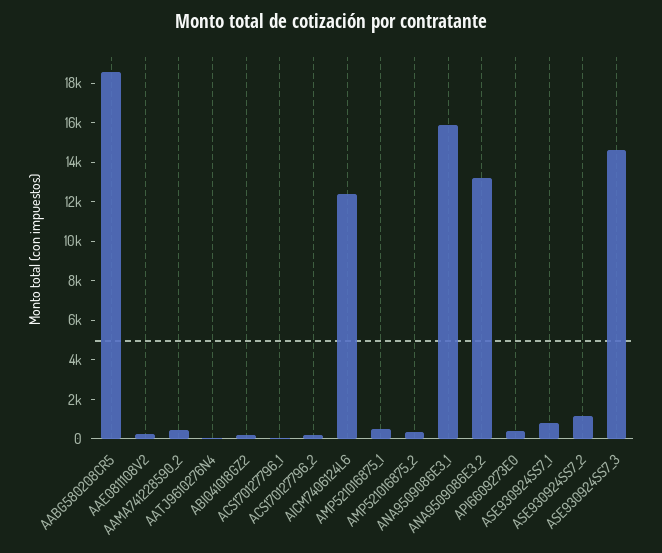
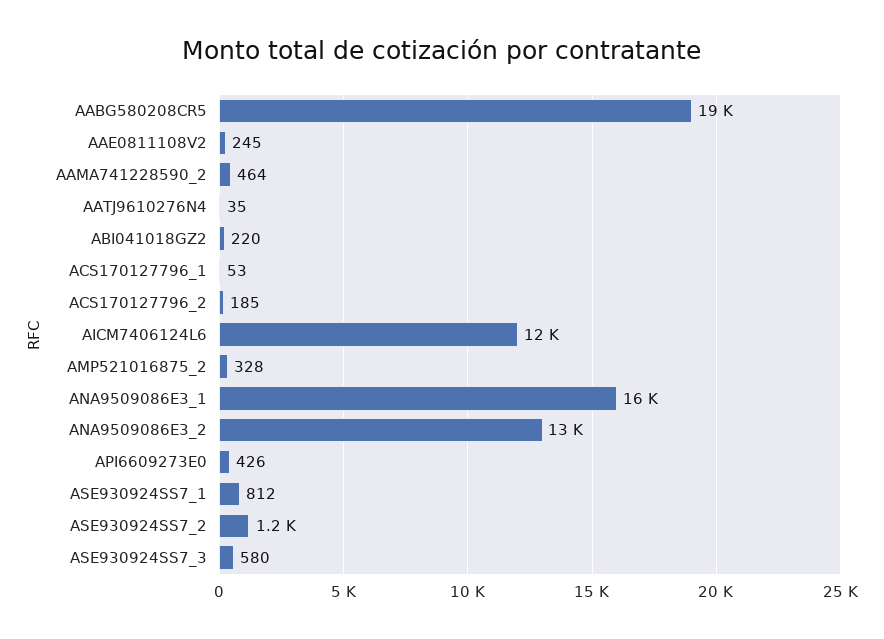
  {
    "AABG580208CR5": 19000,
    "AAE0811108V2": 245,
    "AAMA741228590_2": 464,
    "AATJ9610276N4": 35,
    "ABI041018GZ2": 220,
    "ACS170127796_1": 53,
    "ACS170127796_2": 185,
    "AICM7406124L6": 12000,
-   "AMP521016875_1": 500,
    "AMP521016875_2": 328,
    "ANA9509086E3_1": 16000,
    "ANA9509086E3_2": 13000,
    "API6609273E0": 426,
    "ASE930924SS7_1": 812,
    "ASE930924SS7_2": 1200,
-   "ASE930924SS7_3": 14500
+   "ASE930924SS7_3": 580
  }

